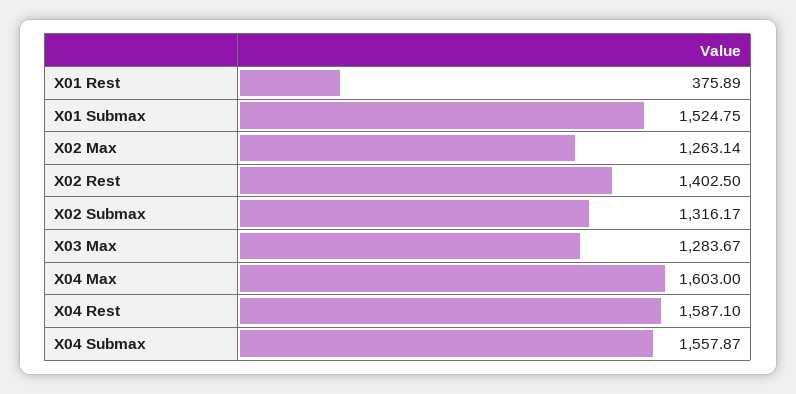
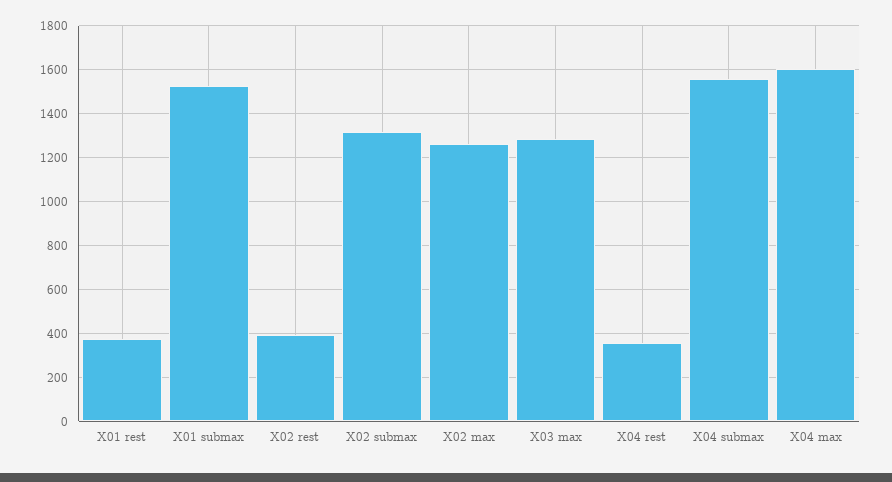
  {
    "X01 Rest": 375.89,
    "X01 Submax": 1524.75,
    "X02 Max": 1263.14,
-   "X02 Rest": 1402.5,
+   "X02 Rest": 400,
    "X02 Submax": 1316.17,
    "X03 Max": 1283.67,
    "X04 Max": 1603,
-   "X04 Rest": 1587.1,
+   "X04 Rest": 350,
    "X04 Submax": 1557.87
  }

